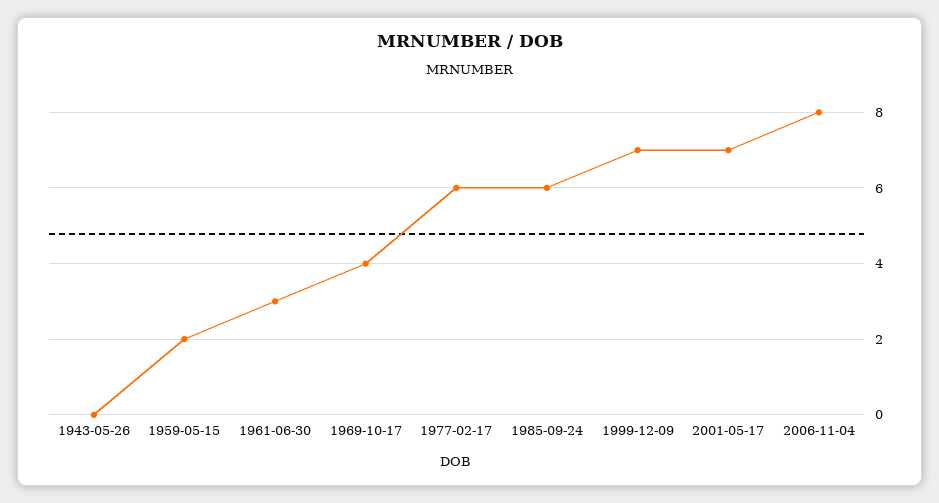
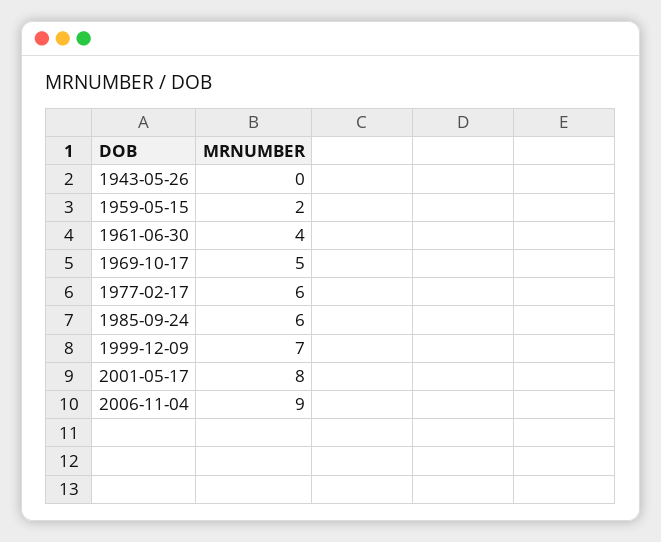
  {
    "1943-05-26": 0,
    "1959-05-15": 2,
-   "1961-06-30": 3,
+   "1961-06-30": 4,
-   "1969-10-17": 4,
+   "1969-10-17": 5,
    "1977-02-17": 6,
    "1985-09-24": 6,
    "1999-12-09": 7,
-   "2001-05-17": 7,
+   "2001-05-17": 8,
-   "2006-11-04": 8
+   "2006-11-04": 9
  }

